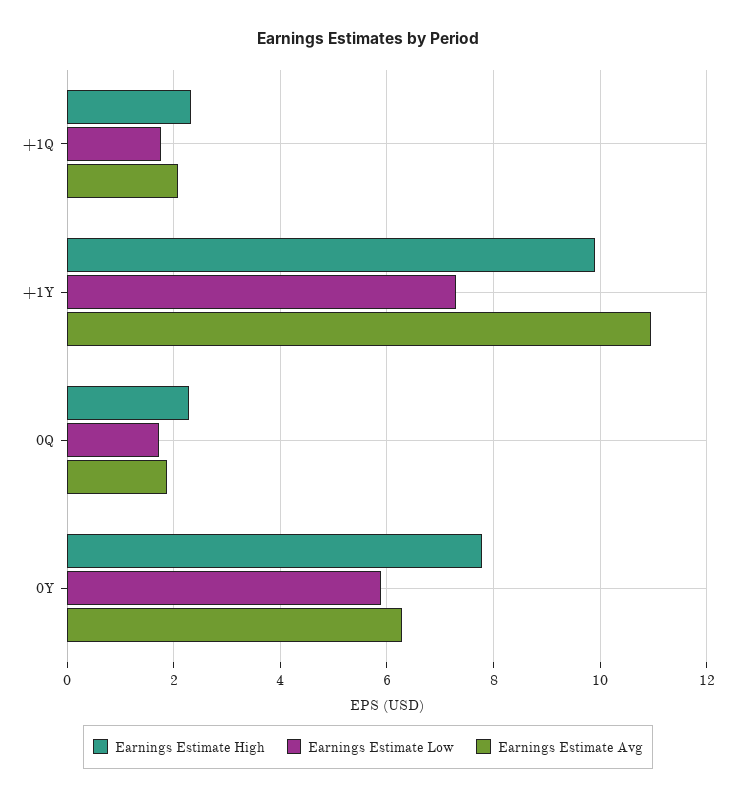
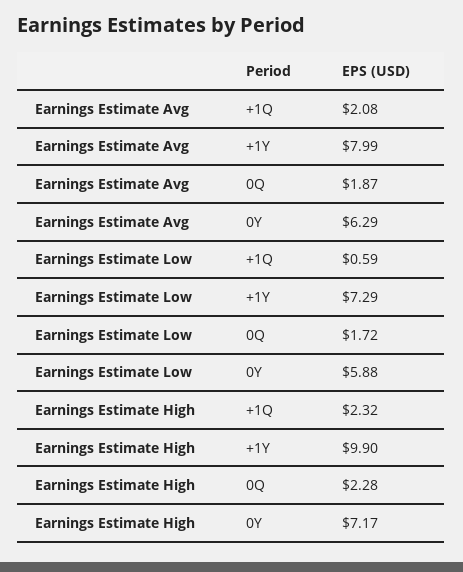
  {
    "Earnings Estimate High": {
      "+1Q": 2.32,
      "+1Y": 9.9,
      "0Q": 2.28,
-     "0Y": 7.8
+     "0Y": 7.17
    },
    "Earnings Estimate Low": {
-     "+1Q": 1.8,
+     "+1Q": 0.59,
      "+1Y": 7.29,
      "0Q": 1.72,
      "0Y": 5.88
    },
    "Earnings Estimate Avg": {
      "+1Q": 2.08,
-     "+1Y": 11,
+     "+1Y": 7.99,
      "0Q": 1.87,
      "0Y": 6.29
    }
  }

